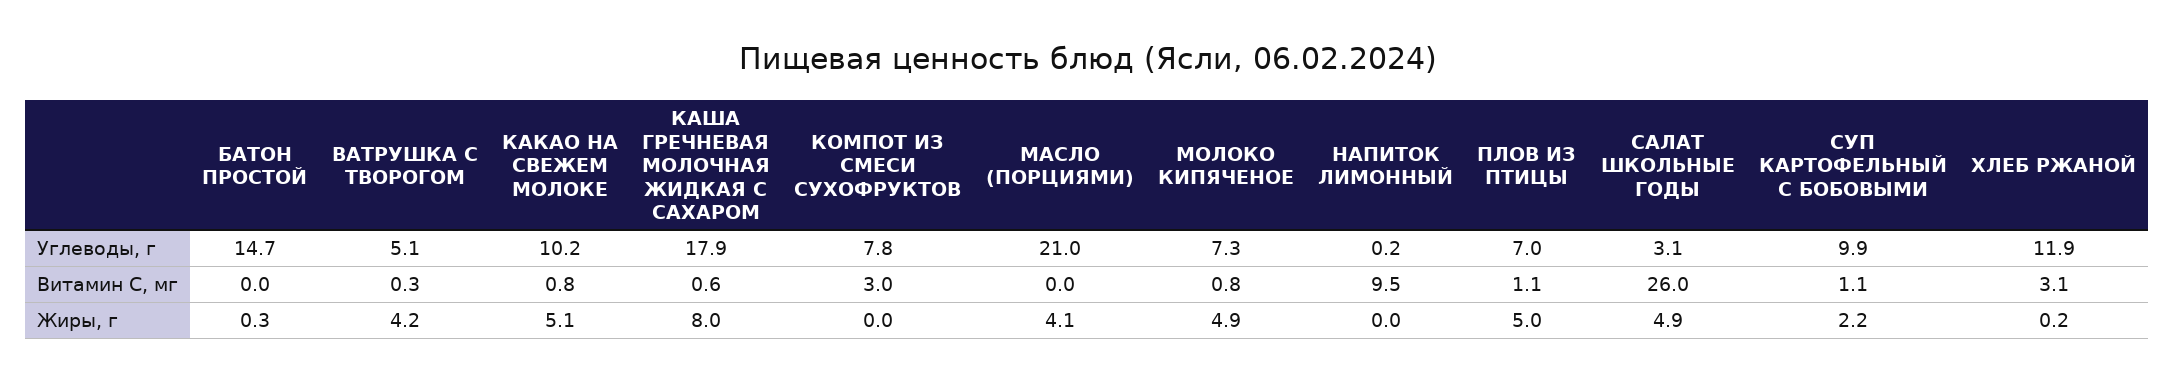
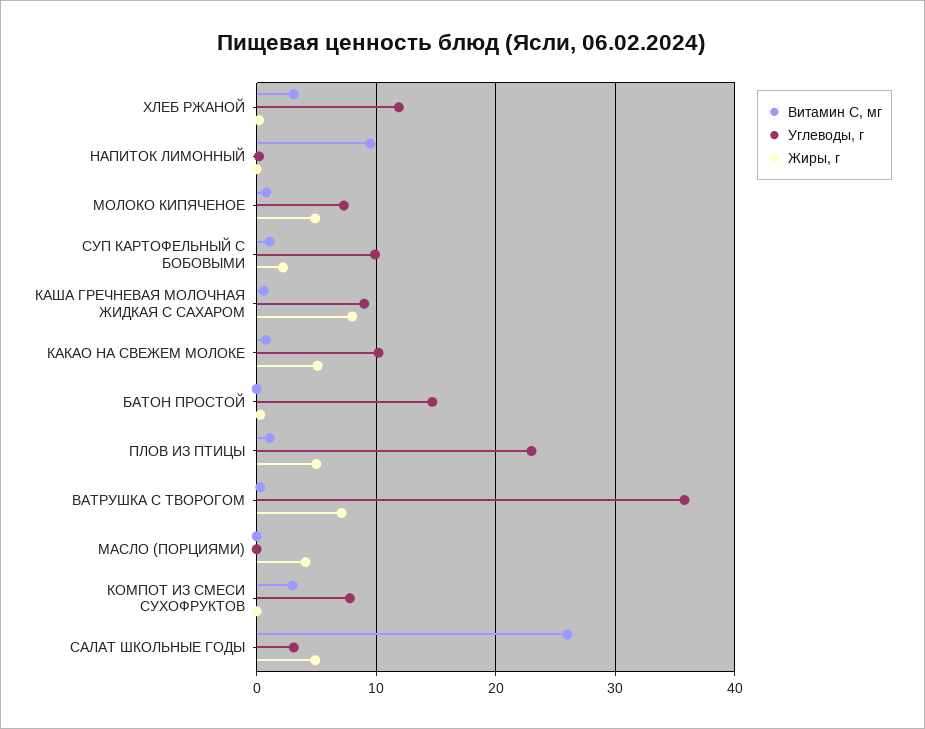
  {
    "Углеводы, г": {
      "БАТОН ПРОСТОЙ": 14.7,
-     "ВАТРУШКА С ТВОРОГОМ": 5.1,
+     "ВАТРУШКА С ТВОРОГОМ": 36,
      "КАКАО НА СВЕЖЕМ МОЛОКЕ": 10.2,
-     "КАША ГРЕЧНЕВАЯ МОЛОЧНАЯ ЖИДКАЯ С САХАРОМ": 17.9,
+     "КАША ГРЕЧНЕВАЯ МОЛОЧНАЯ ЖИДКАЯ С САХАРОМ": 9,
      "КОМПОТ ИЗ СМЕСИ СУХОФРУКТОВ": 7.8,
-     "МАСЛО (ПОРЦИЯМИ)": 21,
+     "МАСЛО (ПОРЦИЯМИ)": 0,
      "МОЛОКО КИПЯЧЕНОЕ": 7.3,
      "НАПИТОК ЛИМОННЫЙ": 0.2,
-     "ПЛОВ ИЗ ПТИЦЫ": 7,
+     "ПЛОВ ИЗ ПТИЦЫ": 23,
      "САЛАТ ШКОЛЬНЫЕ ГОДЫ": 3.1,
      "СУП КАРТОФЕЛЬНЫЙ С БОБОВЫМИ": 9.9,
      "ХЛЕБ РЖАНОЙ": 11.9
    },
    "Витамин С, мг": {
      "БАТОН ПРОСТОЙ": 0,
      "ВАТРУШКА С ТВОРОГОМ": 0.3,
      "КАКАО НА СВЕЖЕМ МОЛОКЕ": 0.8,
      "КАША ГРЕЧНЕВАЯ МОЛОЧНАЯ ЖИДКАЯ С САХАРОМ": 0.6,
      "КОМПОТ ИЗ СМЕСИ СУХОФРУКТОВ": 3,
      "МАСЛО (ПОРЦИЯМИ)": 0,
      "МОЛОКО КИПЯЧЕНОЕ": 0.8,
      "НАПИТОК ЛИМОННЫЙ": 9.5,
      "ПЛОВ ИЗ ПТИЦЫ": 1.1,
      "САЛАТ ШКОЛЬНЫЕ ГОДЫ": 26,
      "СУП КАРТОФЕЛЬНЫЙ С БОБОВЫМИ": 1.1,
      "ХЛЕБ РЖАНОЙ": 3.1
    },
    "Жиры, г": {
      "БАТОН ПРОСТОЙ": 0.3,
-     "ВАТРУШКА С ТВОРОГОМ": 4.2,
+     "ВАТРУШКА С ТВОРОГОМ": 7,
      "КАКАО НА СВЕЖЕМ МОЛОКЕ": 5.1,
      "КАША ГРЕЧНЕВАЯ МОЛОЧНАЯ ЖИДКАЯ С САХАРОМ": 8,
      "КОМПОТ ИЗ СМЕСИ СУХОФРУКТОВ": 0,
      "МАСЛО (ПОРЦИЯМИ)": 4.1,
      "МОЛОКО КИПЯЧЕНОЕ": 4.9,
      "НАПИТОК ЛИМОННЫЙ": 0,
      "ПЛОВ ИЗ ПТИЦЫ": 5,
      "САЛАТ ШКОЛЬНЫЕ ГОДЫ": 4.9,
      "СУП КАРТОФЕЛЬНЫЙ С БОБОВЫМИ": 2.2,
      "ХЛЕБ РЖАНОЙ": 0.2
    }
  }

